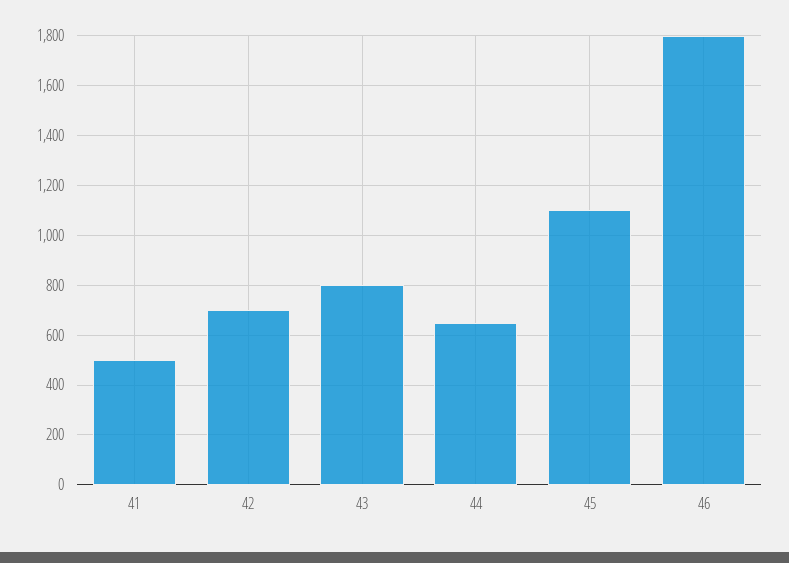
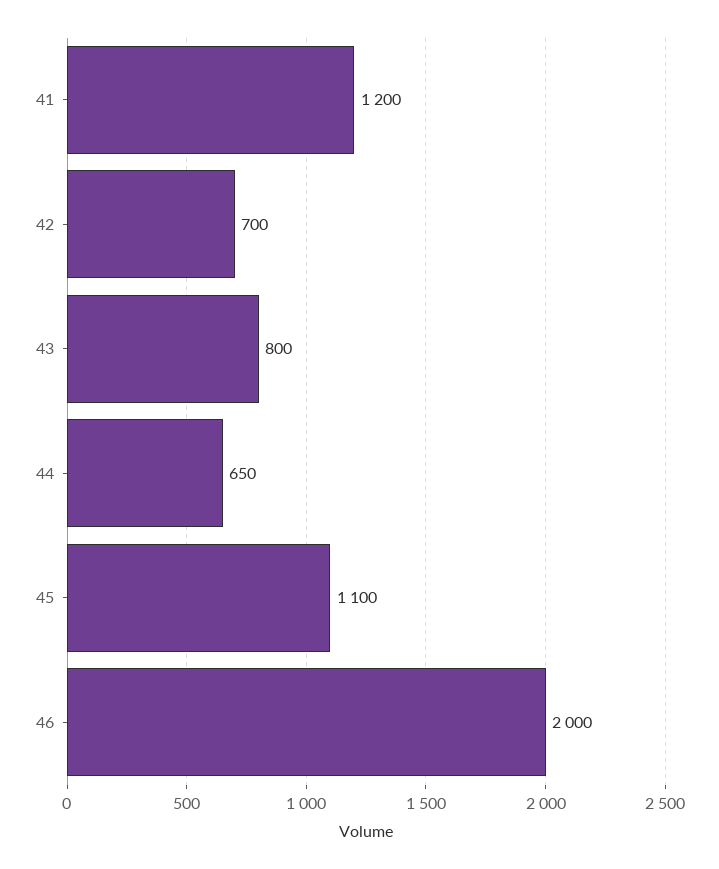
  {
-   "41": 500,
+   "41": 1200,
    "42": 700,
    "43": 800,
    "44": 650,
    "45": 1100,
-   "46": 1800
+   "46": 2000
  }

